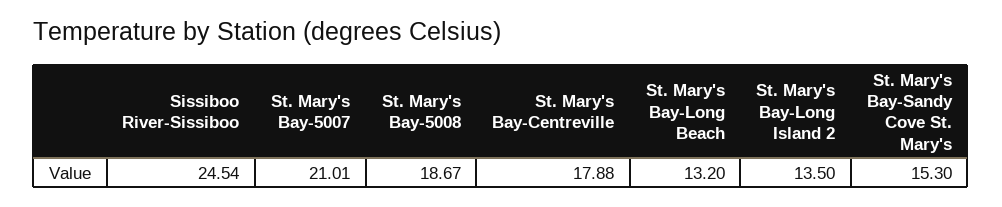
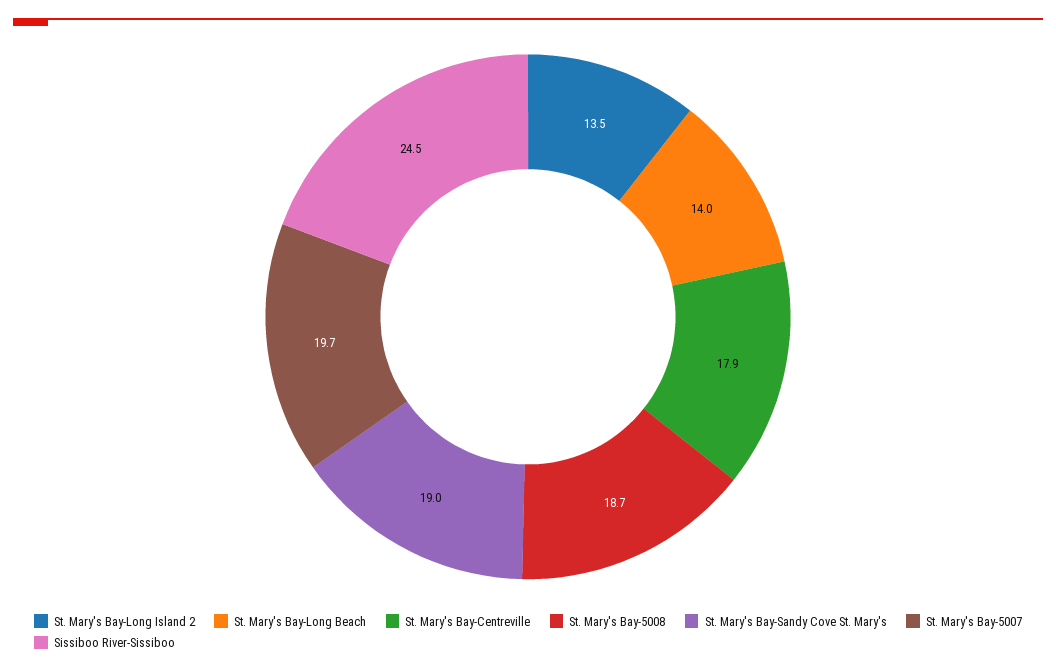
  {
    "Sissiboo River-Sissiboo": 24.54,
-   "St. Mary's Bay-5007": 21.01,
+   "St. Mary's Bay-5007": 19.7,
    "St. Mary's Bay-5008": 18.67,
    "St. Mary's Bay-Centreville": 17.88,
-   "St. Mary's Bay-Long Beach": 13.2,
+   "St. Mary's Bay-Long Beach": 14,
    "St. Mary's Bay-Long Island 2": 13.5,
-   "St. Mary's Bay-Sandy Cove St. Mary's": 15.3
+   "St. Mary's Bay-Sandy Cove St. Mary's": 19
  }

